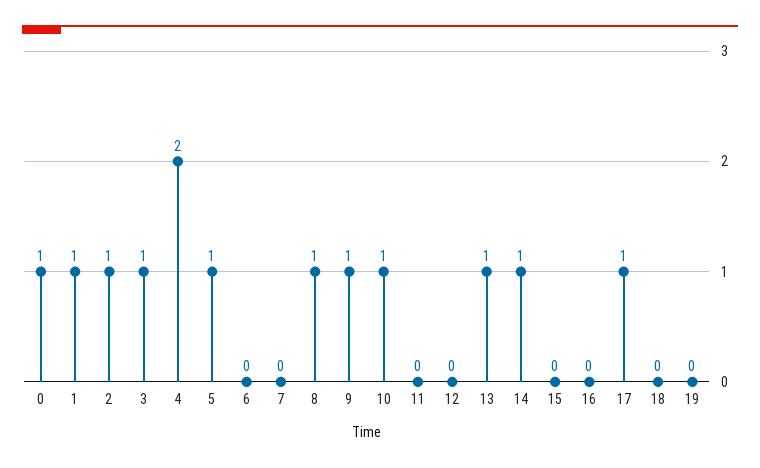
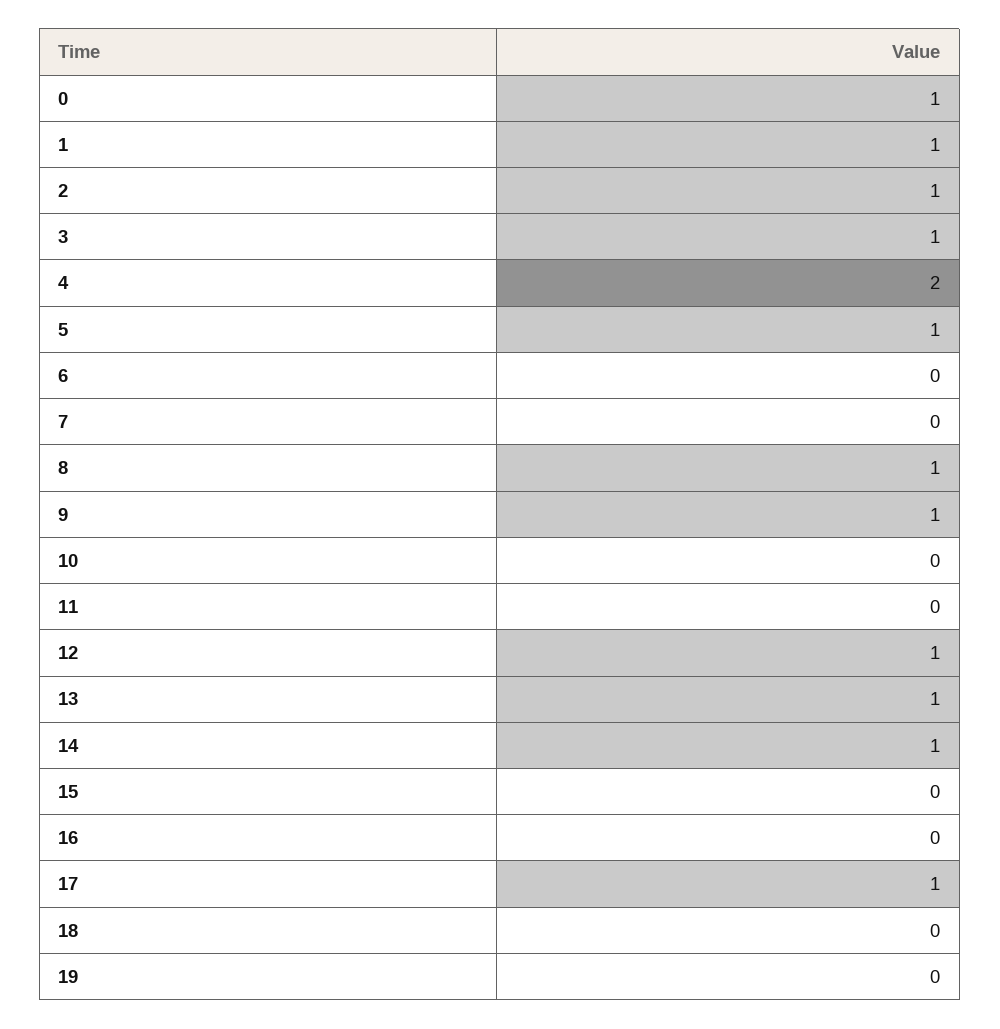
  {
    "0": 1,
    "1": 1,
    "2": 1,
    "3": 1,
    "4": 2,
    "5": 1,
    "6": 0,
    "7": 0,
    "8": 1,
    "9": 1,
-   "10": 1,
+   "10": 0,
    "11": 0,
-   "12": 0,
+   "12": 1,
    "13": 1,
    "14": 1,
    "15": 0,
    "16": 0,
    "17": 1,
    "18": 0,
    "19": 0
  }

